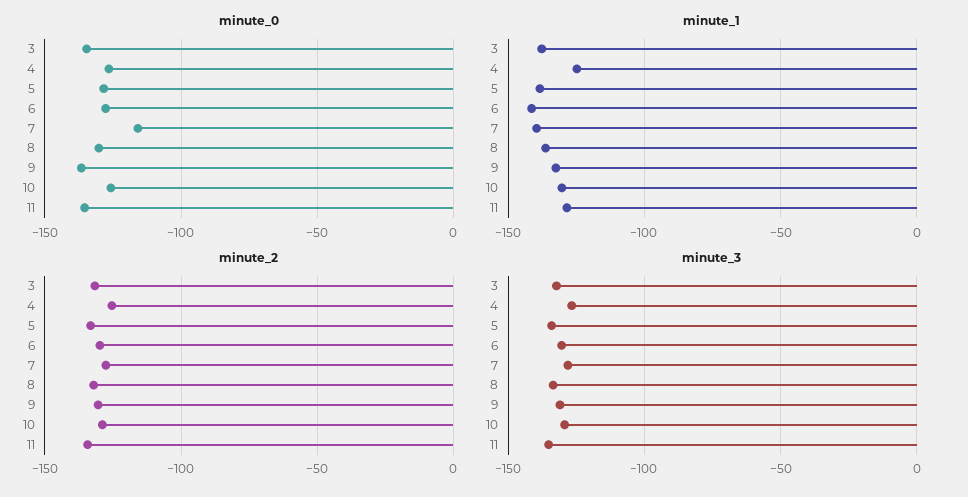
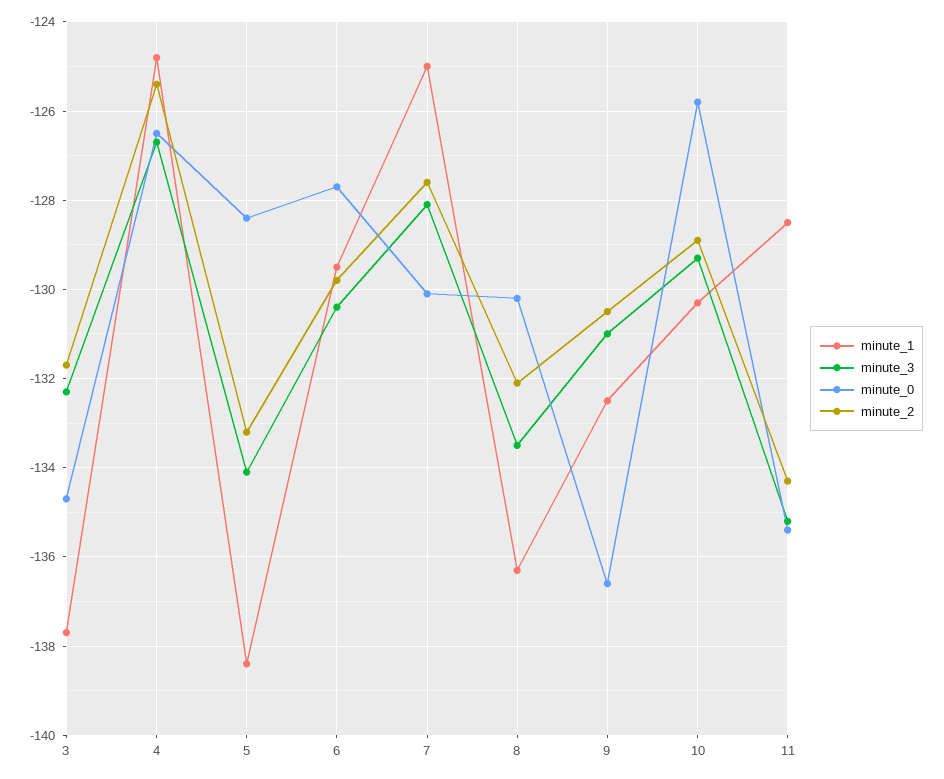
  {
    "minute_0": {
      "3": -134.5,
      "4": -126.5,
      "5": -128.5,
      "6": -127.5,
-     "7": -115,
+     "7": -130,
      "8": -130,
      "9": -136.5,
      "10": -126,
      "11": -135.5
    },
    "minute_1": {
      "3": -137.5,
      "4": -125,
      "5": -138.5,
-     "6": -140,
+     "6": -129.5,
-     "7": -140,
+     "7": -125,
      "8": -136.5,
      "9": -132.5,
      "10": -130.5,
      "11": -128.5
    },
    "minute_2": {
      "3": -131.5,
      "4": -125.5,
      "5": -133,
      "6": -130,
      "7": -127.5,
      "8": -132,
      "9": -130.5,
      "10": -129,
      "11": -134.5
    },
    "minute_3": {
      "3": -132.5,
      "4": -126.5,
      "5": -134,
      "6": -130.5,
      "7": -128,
      "8": -133.5,
      "9": -131,
      "10": -129.5,
      "11": -135
    }
  }

